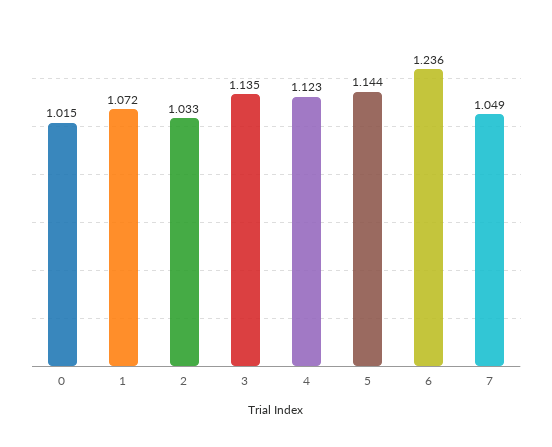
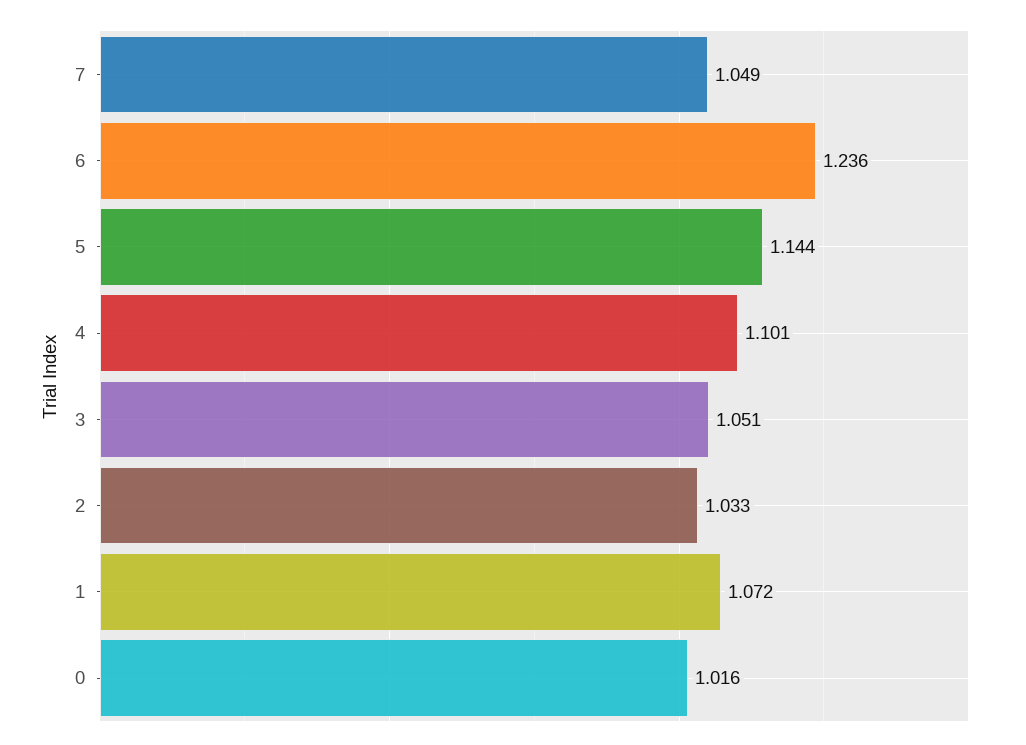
  {
-   "0": 1.015,
+   "0": 1.016,
    "1": 1.072,
    "2": 1.033,
-   "3": 1.135,
+   "3": 1.051,
-   "4": 1.123,
+   "4": 1.101,
    "5": 1.144,
    "6": 1.236,
    "7": 1.049
  }

